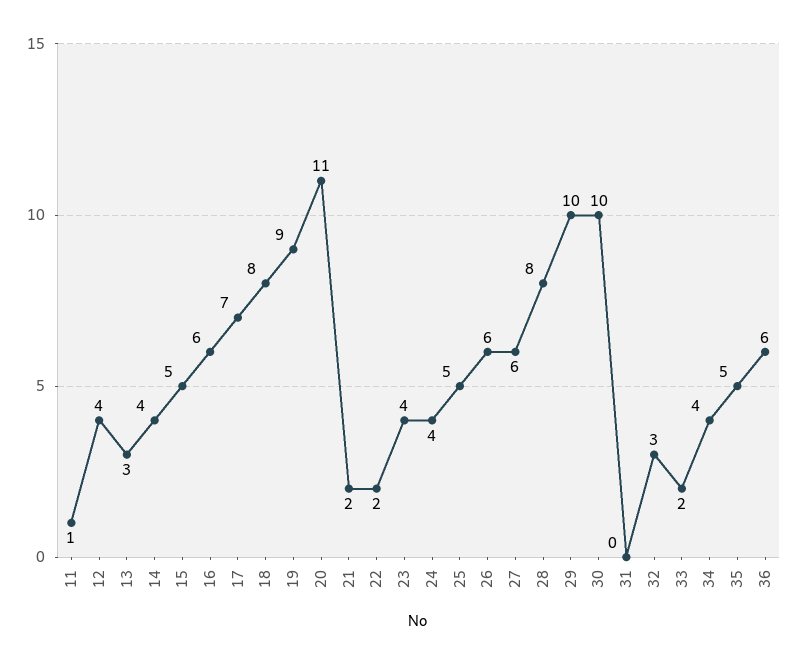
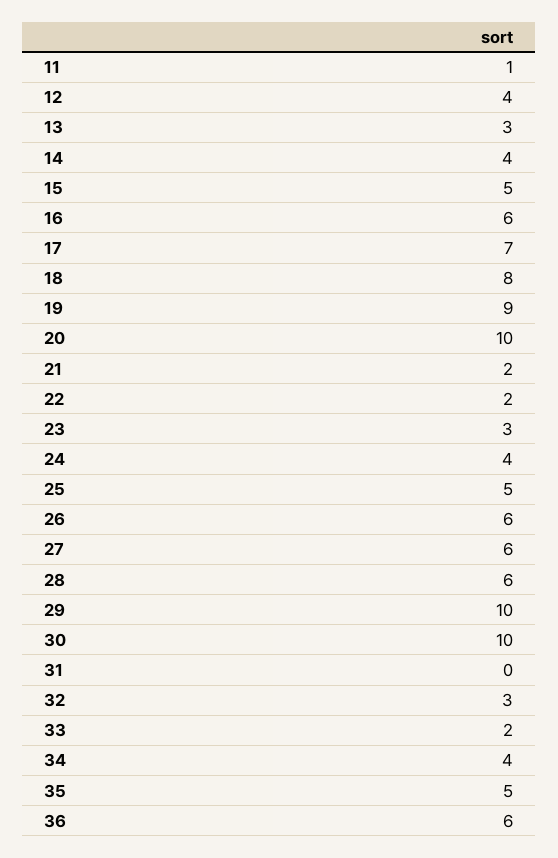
  {
    "11": 1,
    "12": 4,
    "13": 3,
    "14": 4,
    "15": 5,
    "16": 6,
    "17": 7,
    "18": 8,
    "19": 9,
-   "20": 11,
+   "20": 10,
    "21": 2,
    "22": 2,
-   "23": 4,
+   "23": 3,
    "24": 4,
    "25": 5,
    "26": 6,
    "27": 6,
-   "28": 8,
+   "28": 6,
    "29": 10,
    "30": 10,
    "31": 0,
    "32": 3,
    "33": 2,
    "34": 4,
    "35": 5,
    "36": 6
  }

